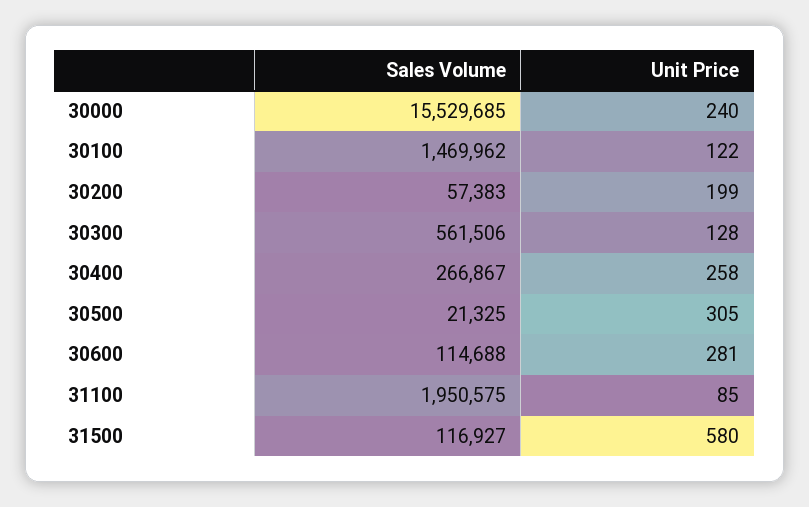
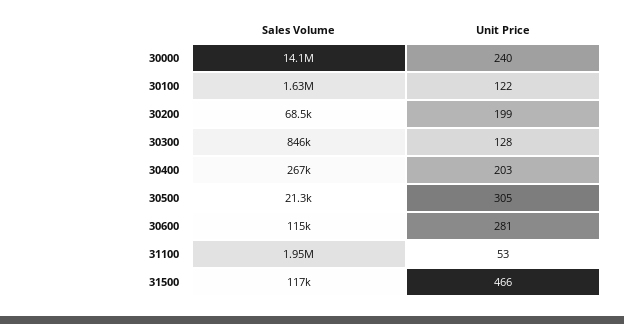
  {
    "Sales Volume": {
-     "30000": 15529685,
+     "30000": 14100000,
-     "30100": 1469962,
+     "30100": 1630000,
-     "30200": 57383,
+     "30200": 68500,
-     "30300": 561506,
+     "30300": 846000,
      "30400": 266867,
      "30500": 21325,
      "30600": 114688,
      "31100": 1950575,
      "31500": 116927
    },
    "Unit Price": {
      "30000": 240,
      "30100": 122,
      "30200": 199,
      "30300": 128,
-     "30400": 258,
+     "30400": 203,
      "30500": 305,
      "30600": 281,
-     "31100": 85,
+     "31100": 53,
-     "31500": 580
+     "31500": 466
    }
  }

